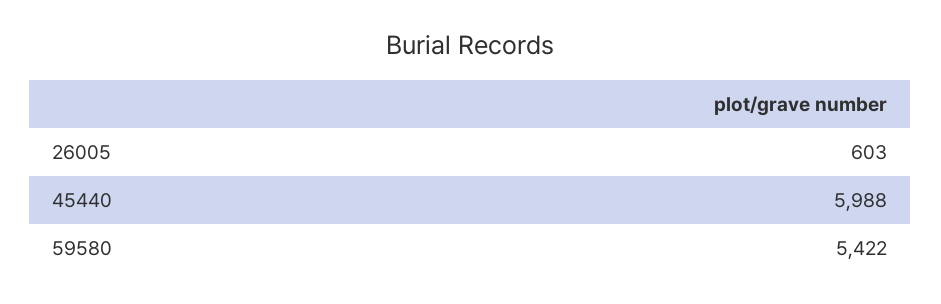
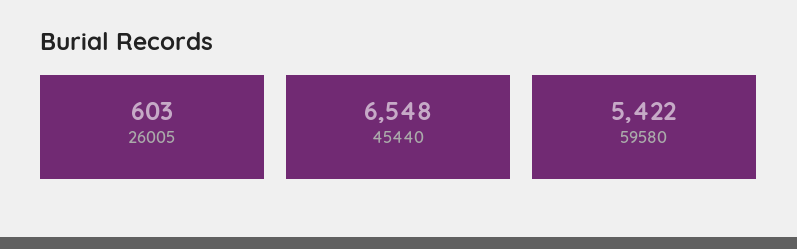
  {
    "26005": 603,
-   "45440": 5988,
+   "45440": 6548,
    "59580": 5422
  }

